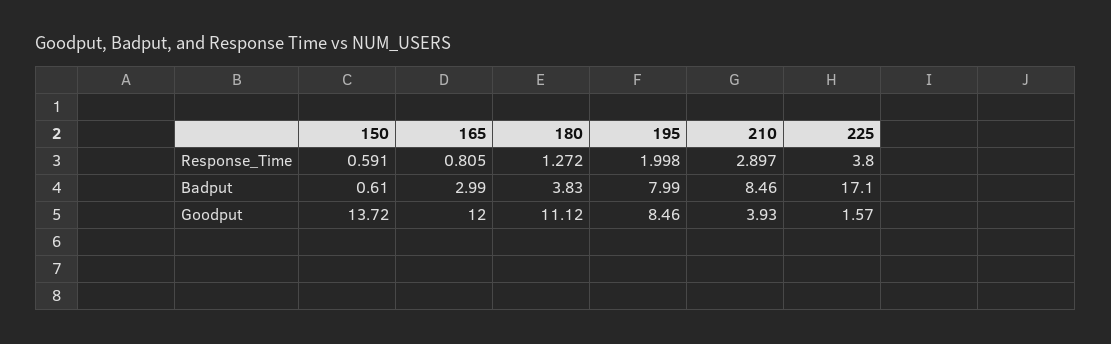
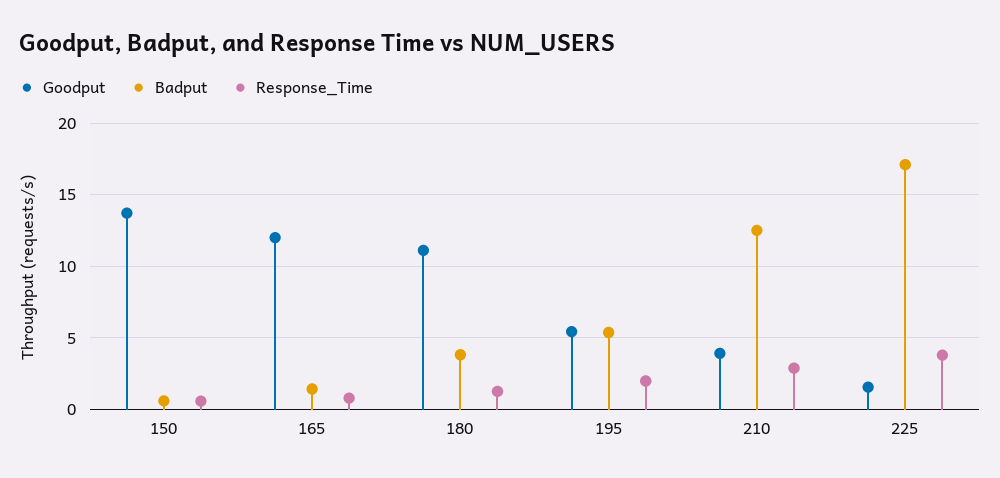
  {
    "Response_Time": {
      "150": 0.591,
      "165": 0.805,
      "180": 1.272,
      "195": 1.998,
      "210": 2.897,
      "225": 3.8
    },
    "Badput": {
      "150": 0.61,
-     "165": 2.99,
+     "165": 1.5,
      "180": 3.83,
-     "195": 7.99,
+     "195": 5.5,
-     "210": 8.46,
+     "210": 12.5,
      "225": 17.1
    },
    "Goodput": {
      "150": 13.72,
      "165": 12,
      "180": 11.12,
-     "195": 8.46,
+     "195": 5.5,
      "210": 3.93,
      "225": 1.57
    }
  }

